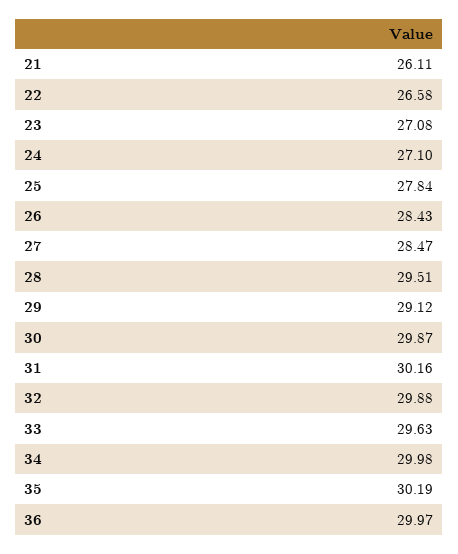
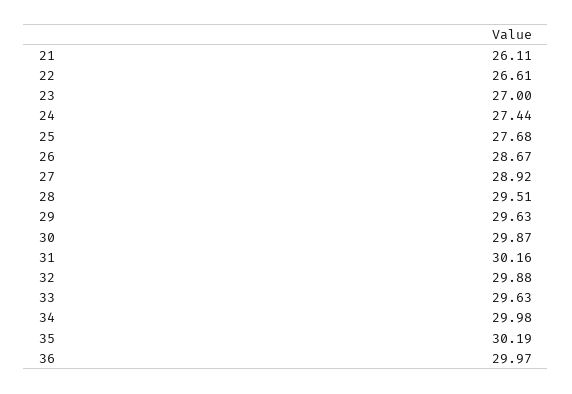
  {
    "21": 26.11,
-   "22": 26.58,
+   "22": 26.61,
-   "23": 27.08,
+   "23": 27,
-   "24": 27.1,
+   "24": 27.44,
-   "25": 27.84,
+   "25": 27.68,
-   "26": 28.43,
+   "26": 28.67,
-   "27": 28.47,
+   "27": 28.92,
    "28": 29.51,
-   "29": 29.12,
+   "29": 29.63,
    "30": 29.87,
    "31": 30.16,
    "32": 29.88,
    "33": 29.63,
    "34": 29.98,
    "35": 30.19,
    "36": 29.97
  }

